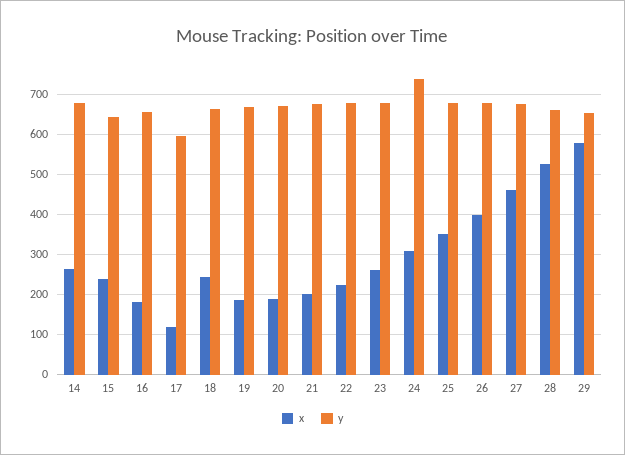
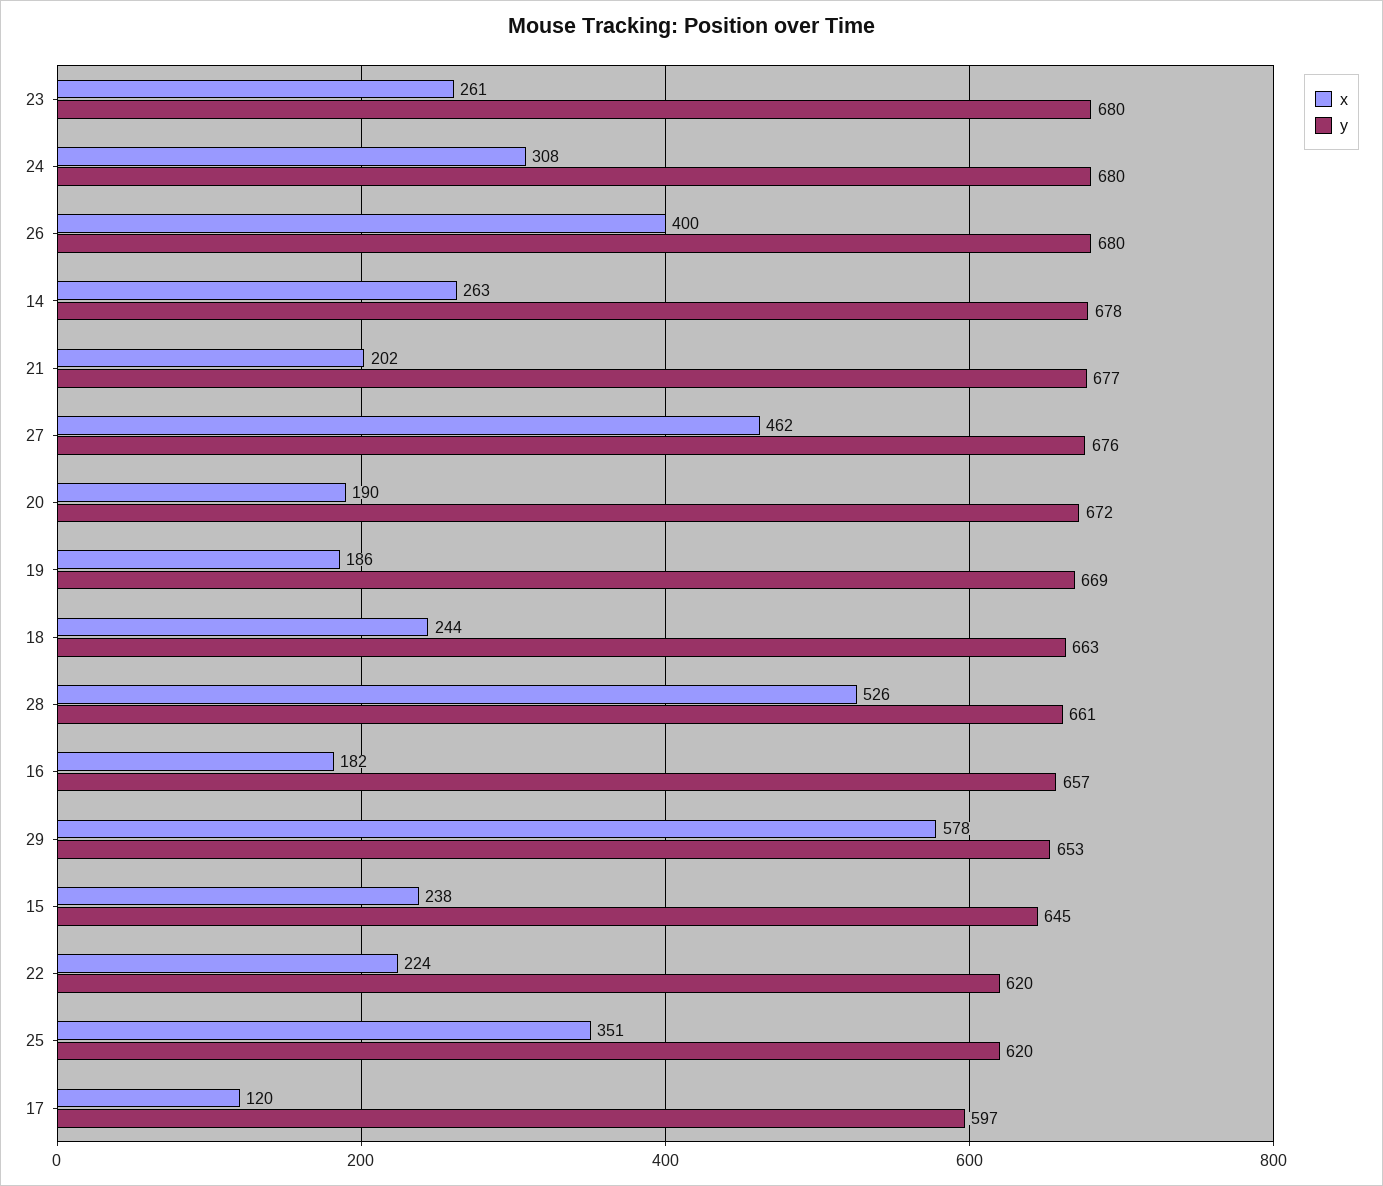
  {
    "x": {
      "14": 263,
      "15": 238,
      "16": 182,
      "17": 120,
      "18": 244,
      "19": 186,
      "20": 190,
      "21": 202,
      "22": 224,
      "23": 261,
      "24": 308,
      "25": 351,
      "26": 400,
      "27": 462,
      "28": 526,
      "29": 578
    },
    "y": {
      "14": 678,
      "15": 645,
      "16": 657,
      "17": 597,
      "18": 663,
      "19": 669,
      "20": 672,
      "21": 677,
-     "22": 680,
+     "22": 620,
      "23": 680,
-     "24": 740,
+     "24": 680,
-     "25": 680,
+     "25": 620,
      "26": 680,
      "27": 676,
      "28": 661,
      "29": 653
    }
  }

